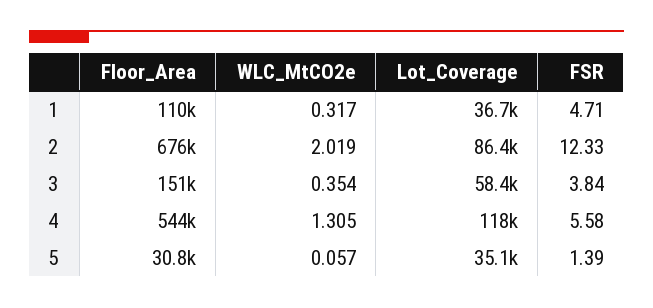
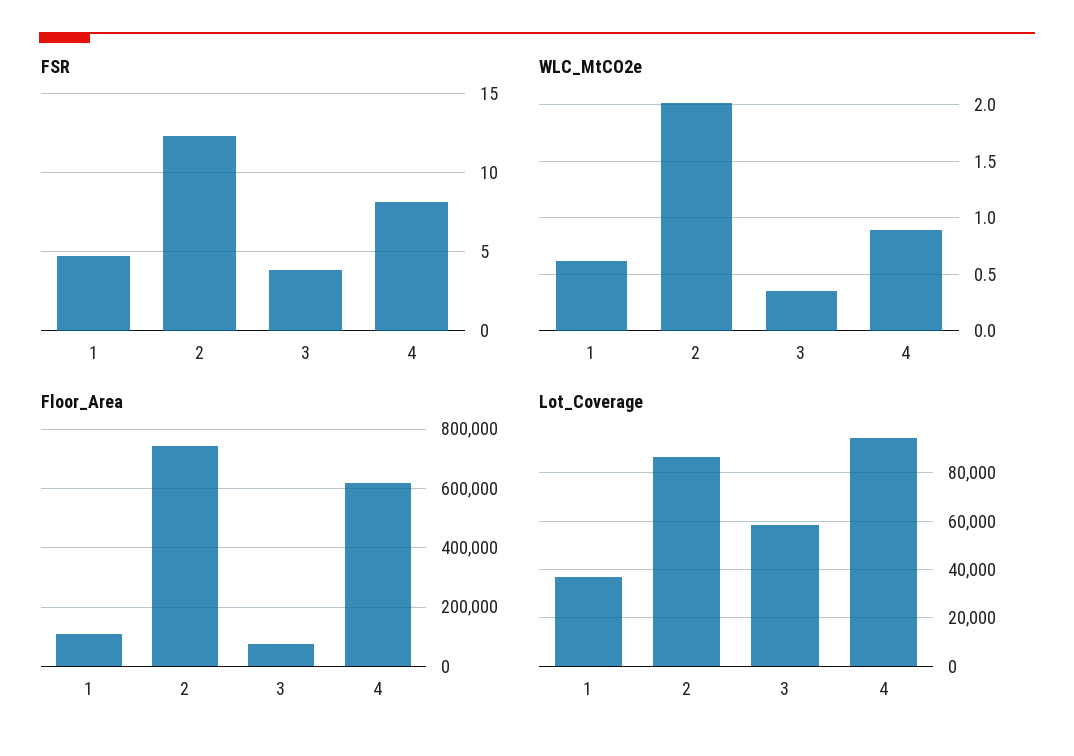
  {
    "Floor_Area": {
      "1": 110000,
-     "2": 676000,
+     "2": 750000,
-     "3": 151000,
+     "3": 75000,
-     "4": 544000,
+     "4": 625000
-     "5": 30800
    },
    "WLC_MtCO2e": {
-     "1": 0.317,
+     "1": 0.6,
      "2": 2.019,
      "3": 0.354,
-     "4": 1.305,
+     "4": 0.9
-     "5": 0.057
    },
    "Lot_Coverage": {
      "1": 36700,
      "2": 86400,
      "3": 58400,
-     "4": 118000,
+     "4": 95000
-     "5": 35100
    },
    "FSR": {
      "1": 4.71,
      "2": 12.33,
      "3": 3.84,
-     "4": 5.58,
+     "4": 8
-     "5": 1.39
    }
  }

